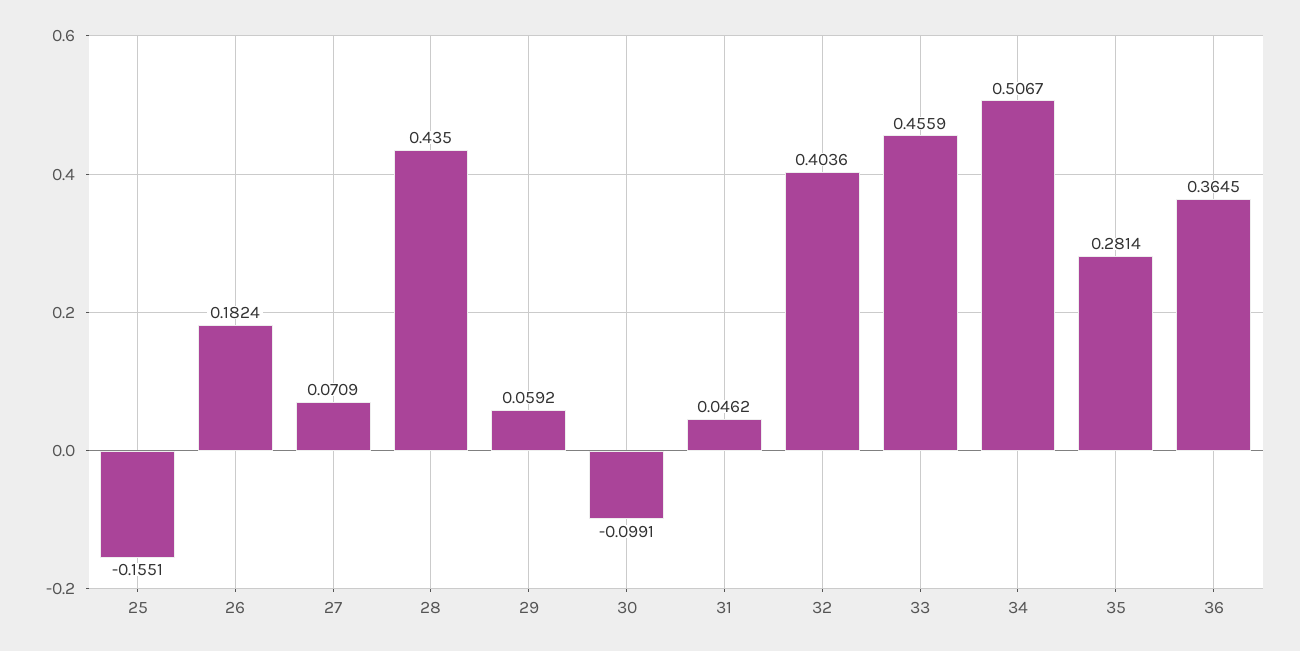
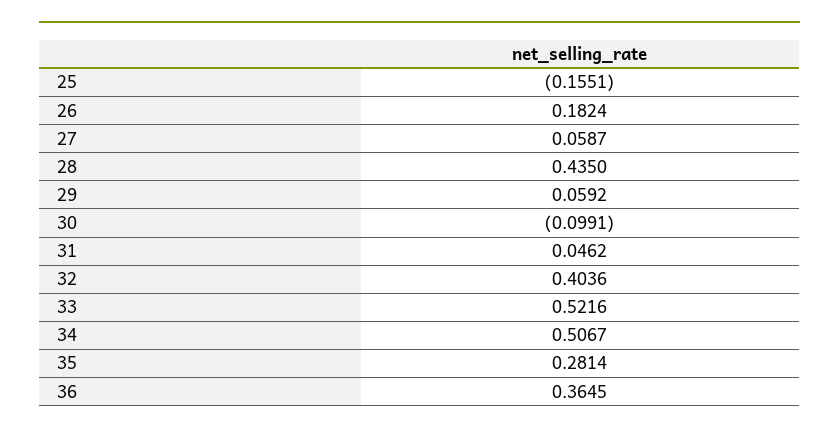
  {
    "25": -0.1551,
    "26": 0.1824,
-   "27": 0.0709,
+   "27": 0.0587,
    "28": 0.435,
    "29": 0.0592,
    "30": -0.0991,
    "31": 0.0462,
    "32": 0.4036,
-   "33": 0.4559,
+   "33": 0.5216,
    "34": 0.5067,
    "35": 0.2814,
    "36": 0.3645
  }

